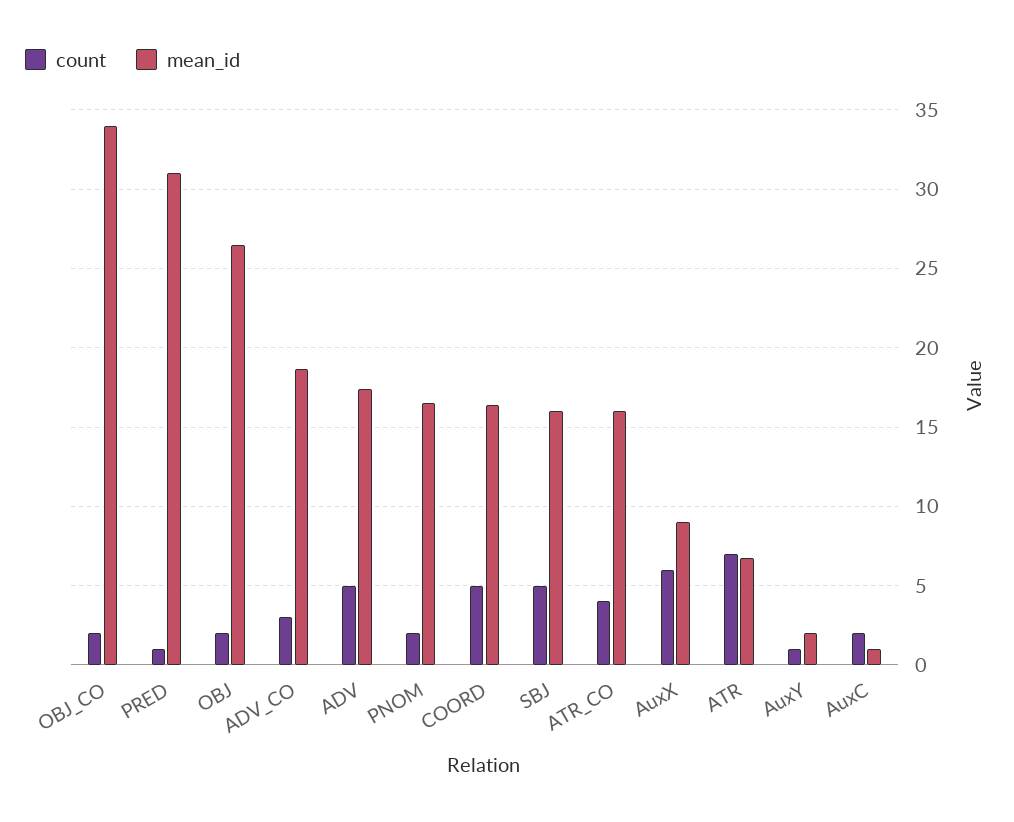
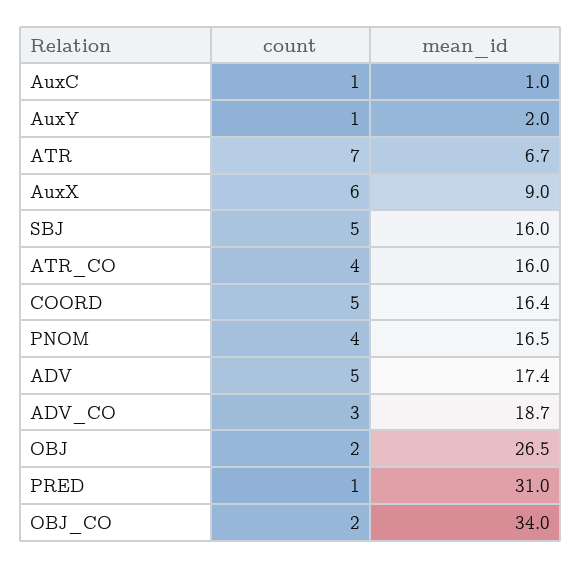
  {
    "count": {
      "OBJ_CO": 2,
      "PRED": 1,
      "OBJ": 2,
      "ADV_CO": 3,
      "ADV": 5,
-     "PNOM": 2,
+     "PNOM": 4,
      "COORD": 5,
      "SBJ": 5,
      "ATR_CO": 4,
      "AuxX": 6,
      "ATR": 7,
      "AuxY": 1,
-     "AuxC": 2
+     "AuxC": 1
    },
    "mean_id": {
      "OBJ_CO": 34,
      "PRED": 31,
      "OBJ": 26.5,
      "ADV_CO": 18.7,
      "ADV": 17.4,
      "PNOM": 16.5,
      "COORD": 16.4,
      "SBJ": 16,
      "ATR_CO": 16,
      "AuxX": 9,
      "ATR": 6.7,
      "AuxY": 2,
      "AuxC": 1
    }
  }

